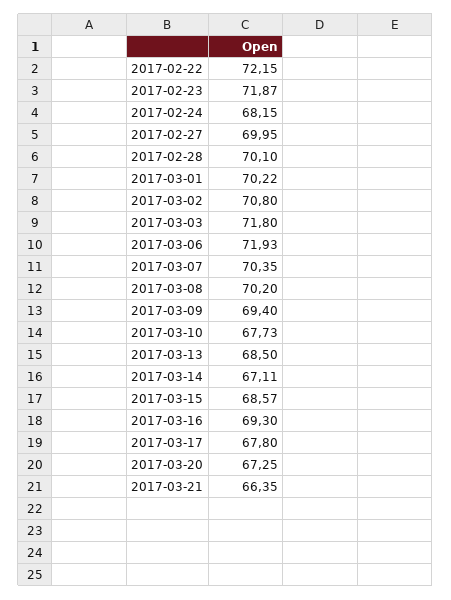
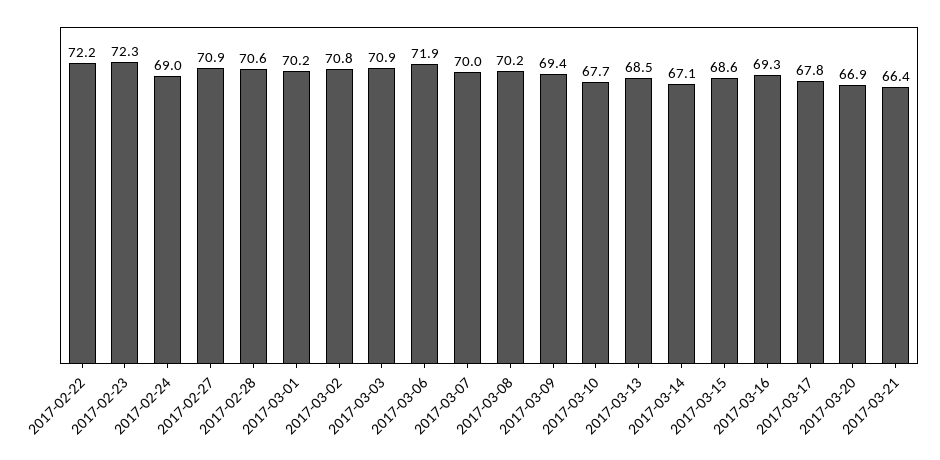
  {
    "2017-02-22": 72.15,
-   "2017-02-23": 71.87,
+   "2017-02-23": 72.3,
-   "2017-02-24": 68.15,
+   "2017-02-24": 69,
-   "2017-02-27": 69.95,
+   "2017-02-27": 70.9,
-   "2017-02-28": 70.1,
+   "2017-02-28": 70.6,
    "2017-03-01": 70.22,
    "2017-03-02": 70.8,
-   "2017-03-03": 71.8,
+   "2017-03-03": 70.9,
    "2017-03-06": 71.93,
-   "2017-03-07": 70.35,
+   "2017-03-07": 70,
    "2017-03-08": 70.2,
    "2017-03-09": 69.4,
    "2017-03-10": 67.73,
    "2017-03-13": 68.5,
    "2017-03-14": 67.11,
    "2017-03-15": 68.57,
    "2017-03-16": 69.3,
    "2017-03-17": 67.8,
-   "2017-03-20": 67.25,
+   "2017-03-20": 66.9,
    "2017-03-21": 66.35
  }

